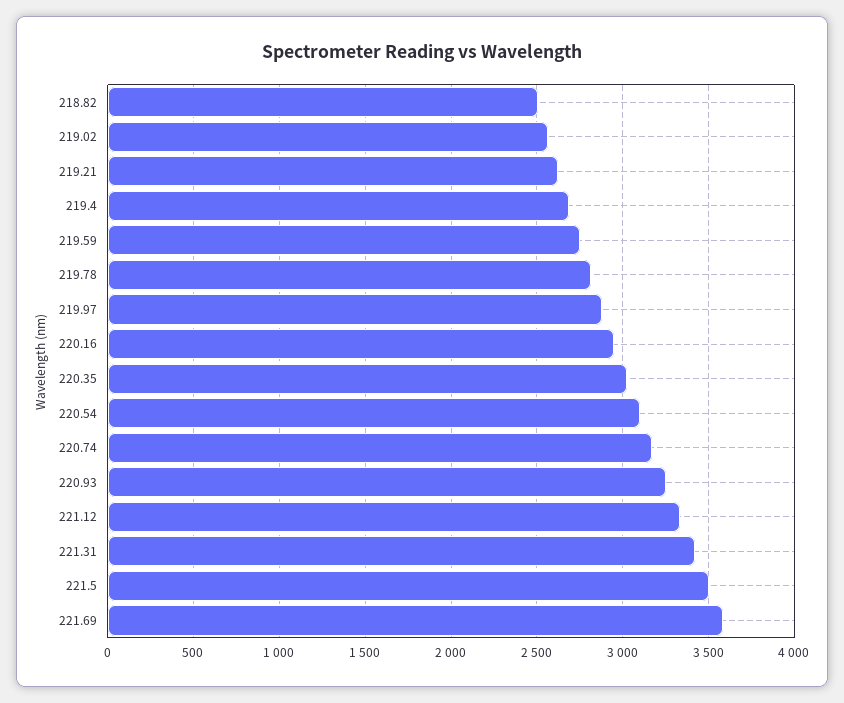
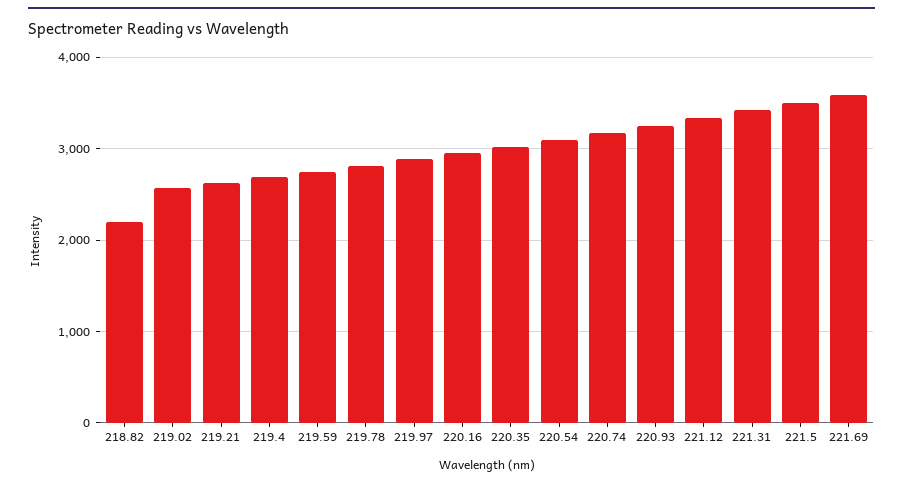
  {
-   "218.82": 2500,
+   "218.82": 2200,
    "219.02": 2550,
    "219.21": 2600,
    "219.4": 2700,
    "219.59": 2750,
    "219.78": 2800,
    "219.97": 2900,
    "220.16": 2950,
    "220.35": 3000,
    "220.54": 3100,
    "220.74": 3150,
    "220.93": 3250,
    "221.12": 3350,
    "221.31": 3400,
    "221.5": 3500,
    "221.69": 3600
  }

